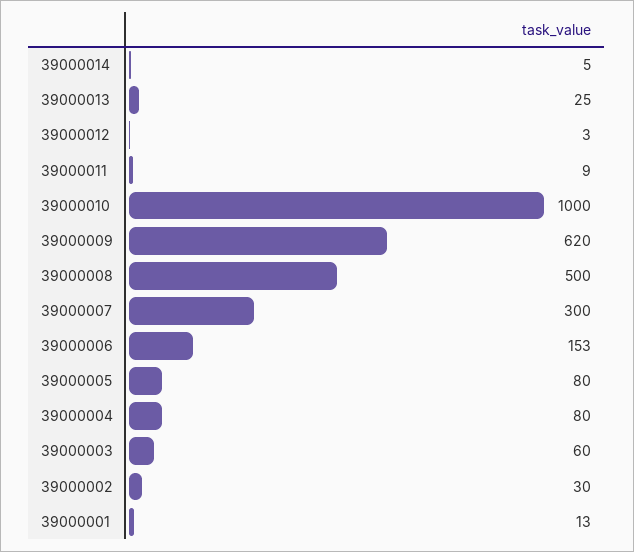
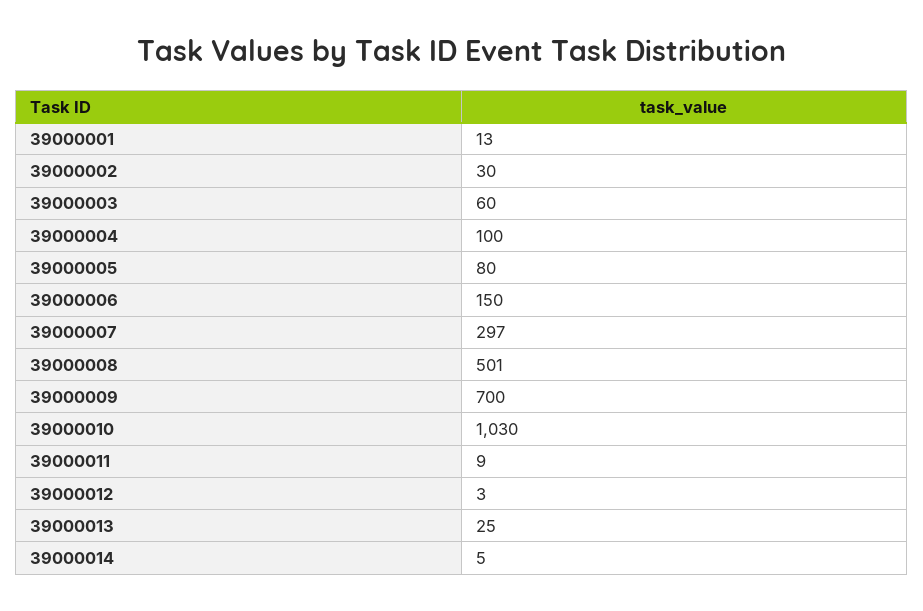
  {
    "39000014": 5,
    "39000013": 25,
    "39000012": 3,
    "39000011": 9,
-   "39000010": 1000,
+   "39000010": 1030,
-   "39000009": 620,
+   "39000009": 700,
-   "39000008": 500,
+   "39000008": 501,
-   "39000007": 300,
+   "39000007": 297,
-   "39000006": 153,
+   "39000006": 150,
    "39000005": 80,
-   "39000004": 80,
+   "39000004": 100,
    "39000003": 60,
    "39000002": 30,
    "39000001": 13
  }

